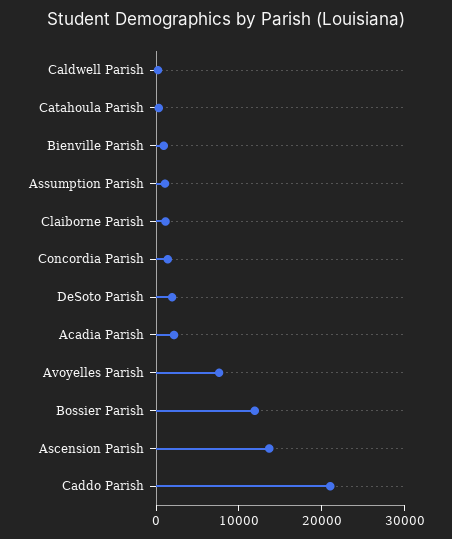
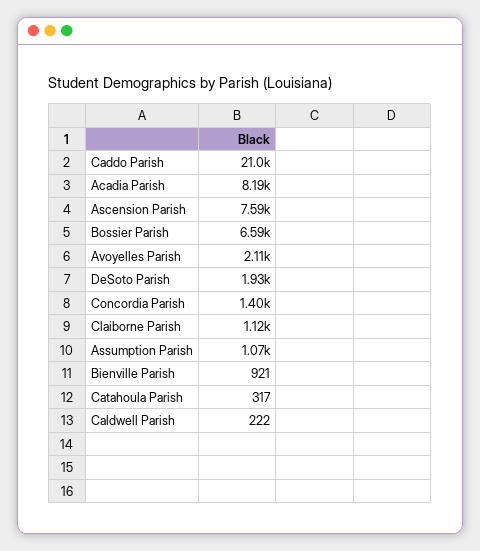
  {
    "Caldwell Parish": 222,
    "Catahoula Parish": 317,
    "Bienville Parish": 921,
    "Assumption Parish": 1070,
    "Claiborne Parish": 1120,
    "Concordia Parish": 1400,
    "DeSoto Parish": 1930,
-   "Acadia Parish": 2000,
+   "Acadia Parish": 8190,
-   "Avoyelles Parish": 8000,
+   "Avoyelles Parish": 2110,
-   "Bossier Parish": 12000,
+   "Bossier Parish": 6590,
-   "Ascension Parish": 14000,
+   "Ascension Parish": 7590,
    "Caddo Parish": 21000
  }

